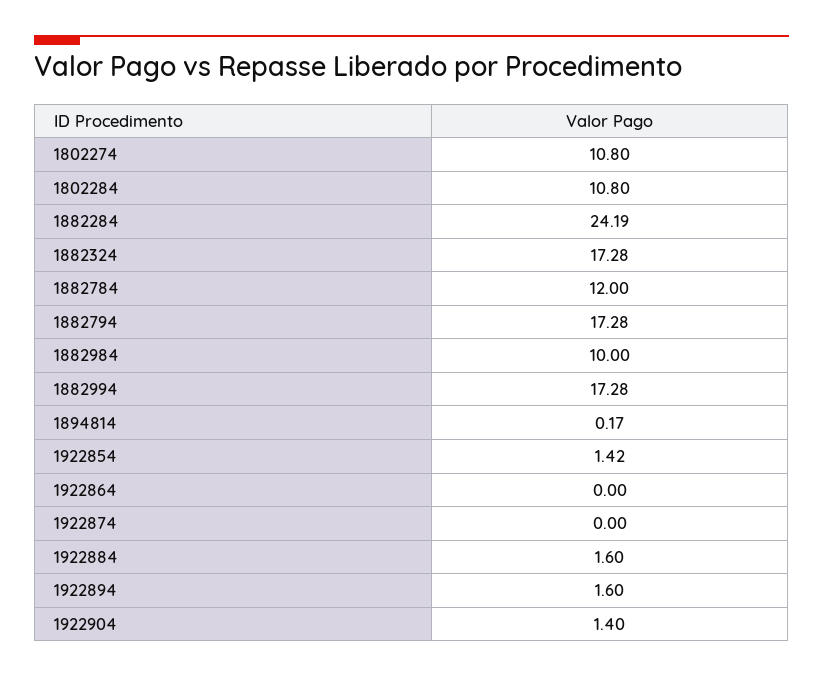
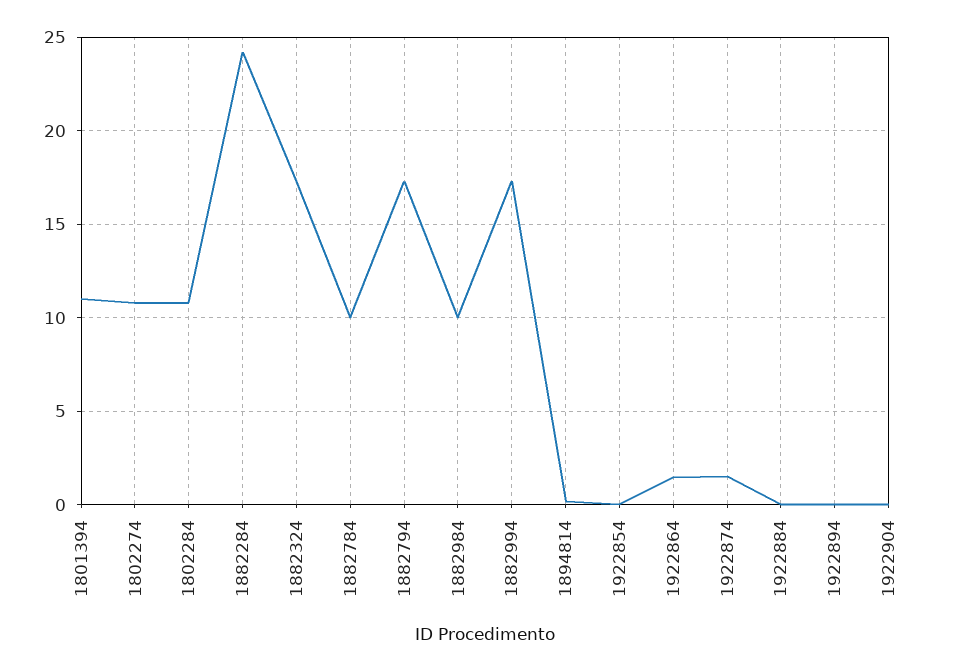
  {
    "1802274": 10.8,
    "1802284": 10.8,
    "1882284": 24.19,
    "1882324": 17.28,
-   "1882784": 12,
+   "1882784": 10,
    "1882794": 17.28,
    "1882984": 10,
    "1882994": 17.28,
    "1894814": 0.17,
-   "1922854": 1.42,
+   "1922854": 0,
-   "1922864": 0,
+   "1922864": 1.5,
-   "1922874": 0,
+   "1922874": 1.5,
-   "1922884": 1.6,
+   "1922884": 0,
-   "1922894": 1.6,
+   "1922894": 0,
-   "1922904": 1.4
+   "1922904": 0,
+   "1801394": 11
  }

